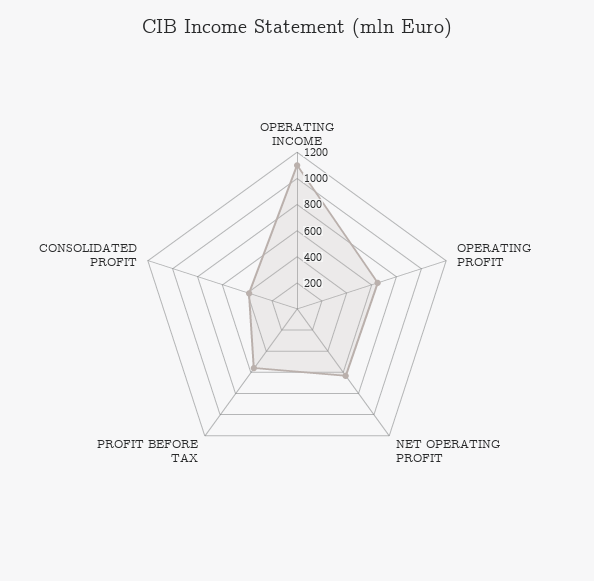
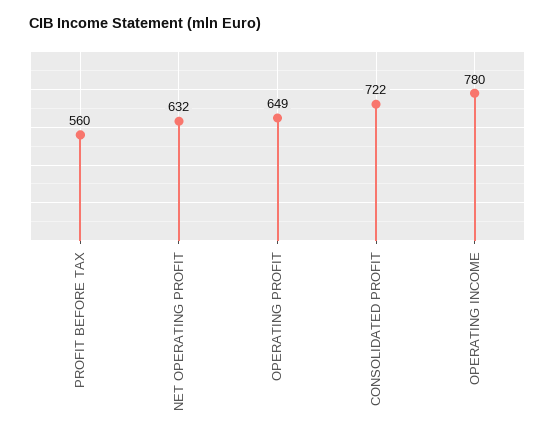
  {
-   "OPERATING INCOME": 1100,
+   "OPERATING INCOME": 780,
    "OPERATING PROFIT": 649,
    "NET OPERATING PROFIT": 632,
    "PROFIT BEFORE TAX": 560,
-   "CONSOLIDATED PROFIT": 400
+   "CONSOLIDATED PROFIT": 722
  }

